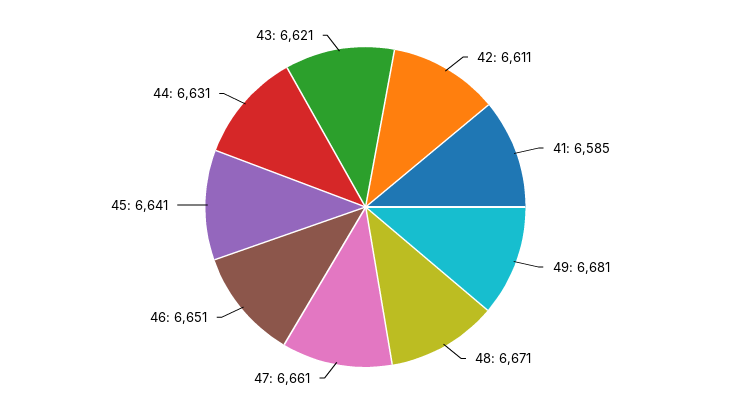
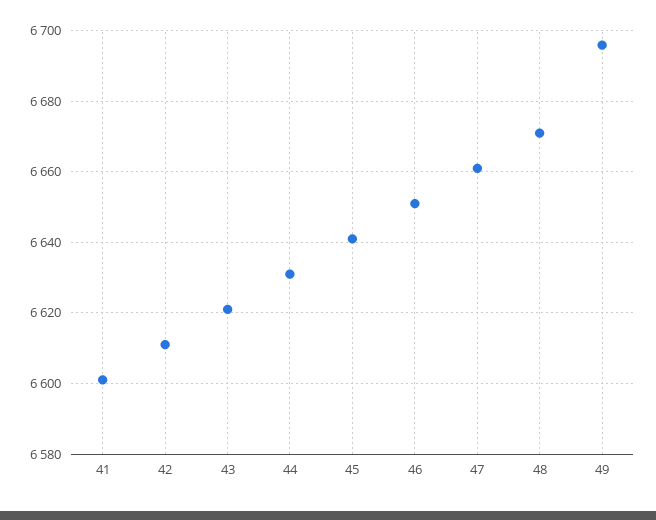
  {
    "42": 6611,
-   "41": 6585,
+   "41": 6600,
-   "49": 6681,
+   "49": 6695,
    "48": 6671,
    "47": 6661,
    "46": 6651,
    "45": 6641,
    "44": 6631,
    "43": 6621
  }

